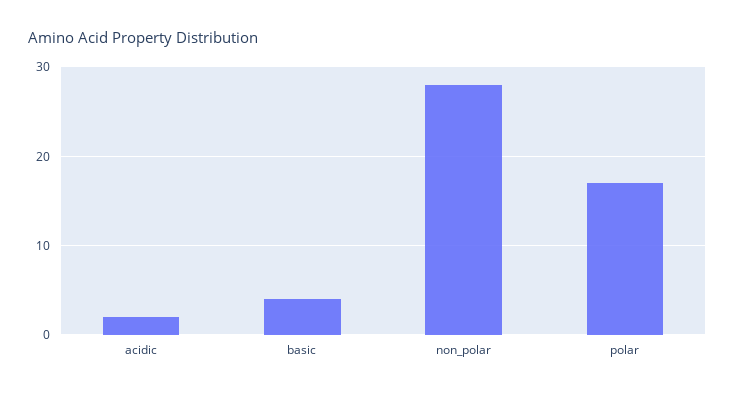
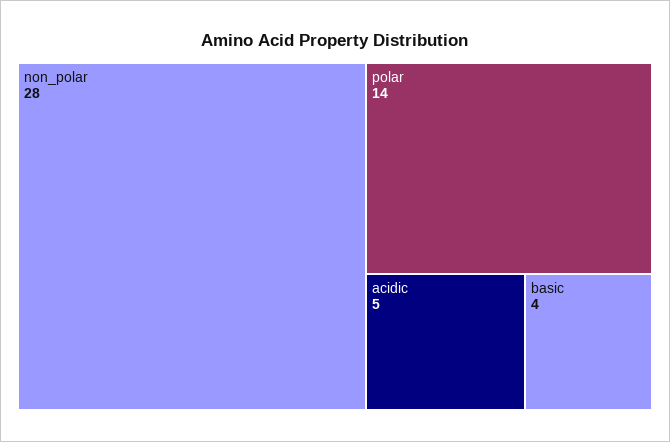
  {
-   "acidic": 2,
+   "acidic": 5,
    "basic": 4,
    "non_polar": 28,
-   "polar": 17
+   "polar": 14
  }

